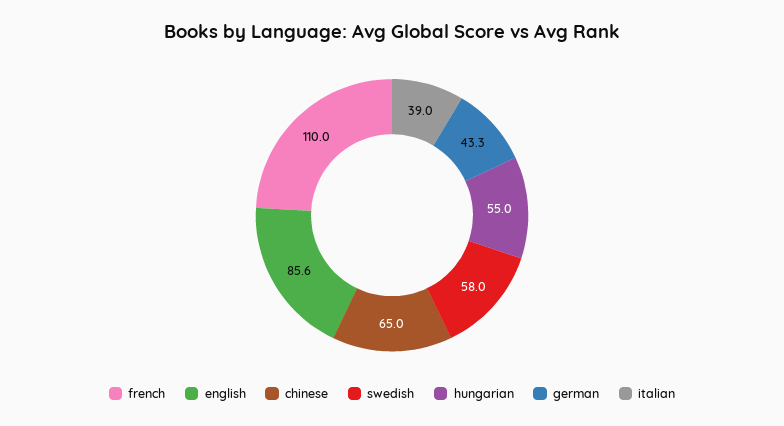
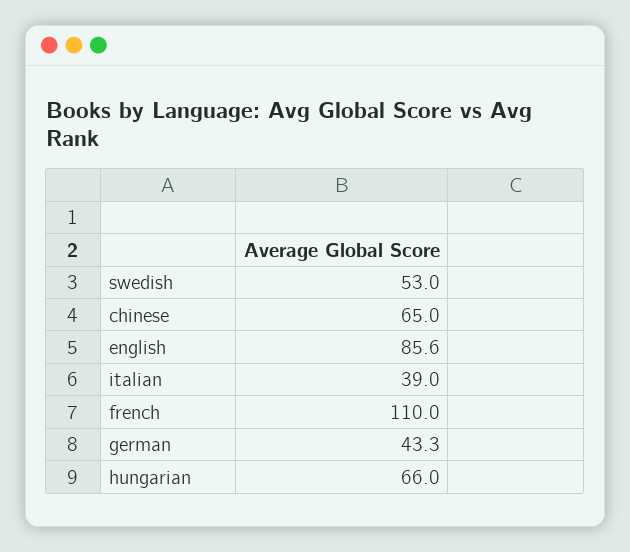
  {
    "french": 110,
    "english": 85.6,
    "chinese": 65,
-   "swedish": 58,
+   "swedish": 53,
-   "hungarian": 55,
+   "hungarian": 66,
    "german": 43.3,
    "italian": 39
  }

